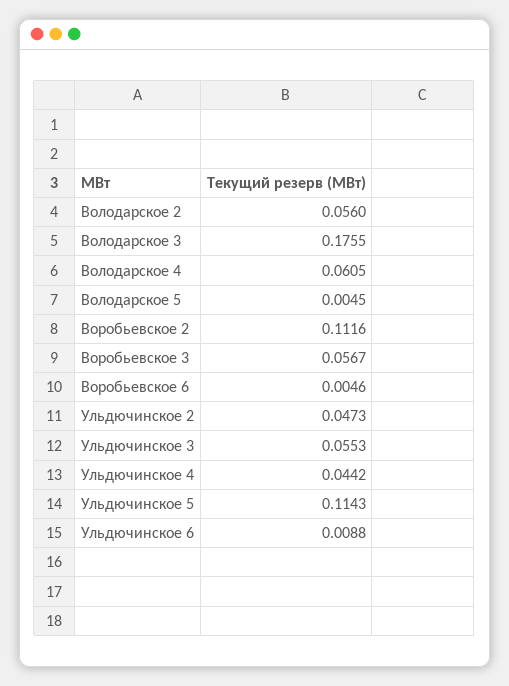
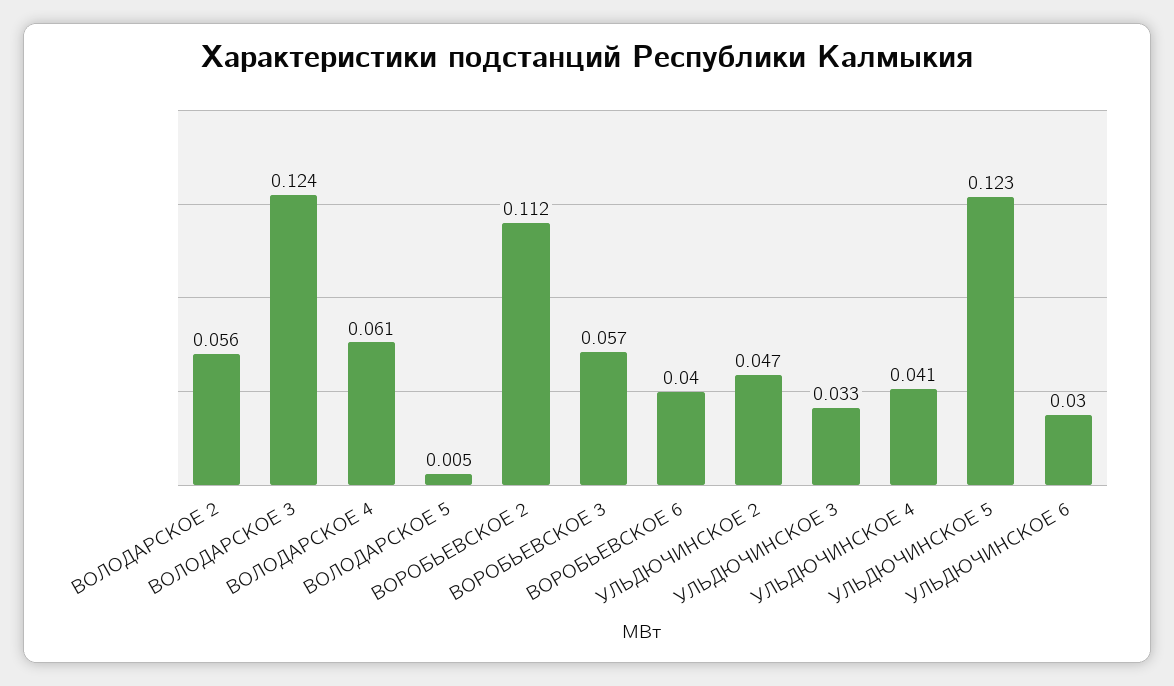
  {
    "Володарское 2": 0.056,
-   "Володарское 3": 0.1755,
+   "Володарское 3": 0.124,
    "Володарское 4": 0.0605,
    "Володарское 5": 0.0045,
    "Воробьевское 2": 0.1116,
    "Воробьевское 3": 0.0567,
-   "Воробьевское 6": 0.0046,
+   "Воробьевское 6": 0.04,
    "Ульдючинское 2": 0.0473,
-   "Ульдючинское 3": 0.0553,
+   "Ульдючинское 3": 0.033,
-   "Ульдючинское 4": 0.0442,
+   "Ульдючинское 4": 0.041,
-   "Ульдючинское 5": 0.1143,
+   "Ульдючинское 5": 0.123,
-   "Ульдючинское 6": 0.0088
+   "Ульдючинское 6": 0.03
  }

